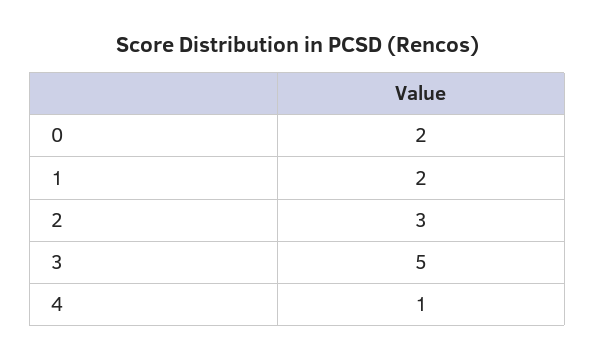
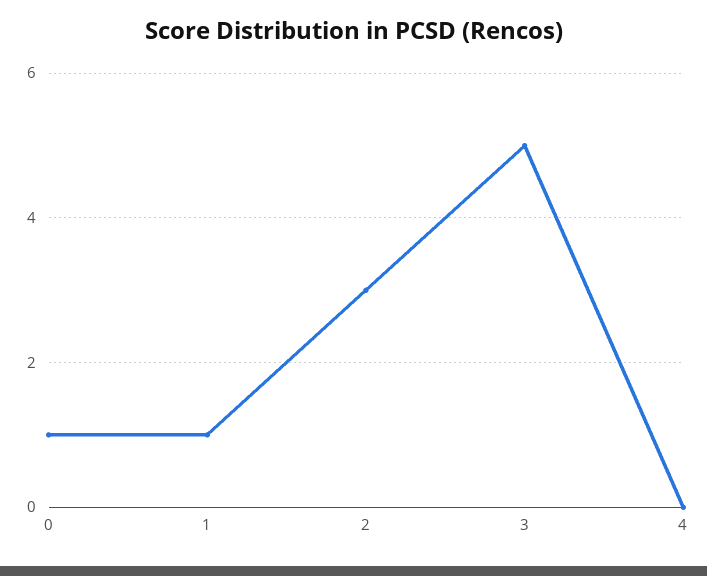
  {
-   "0": 2,
+   "0": 1,
-   "1": 2,
+   "1": 1,
    "2": 3,
    "3": 5,
-   "4": 1
+   "4": 0
  }

